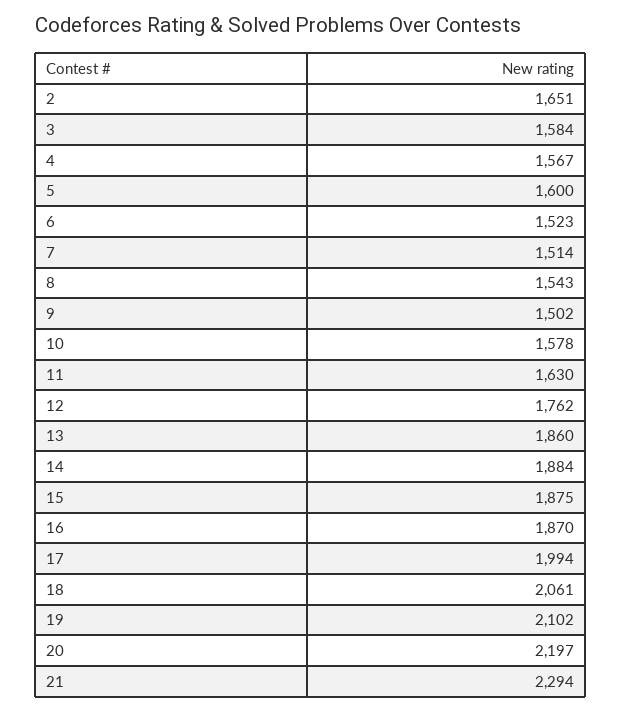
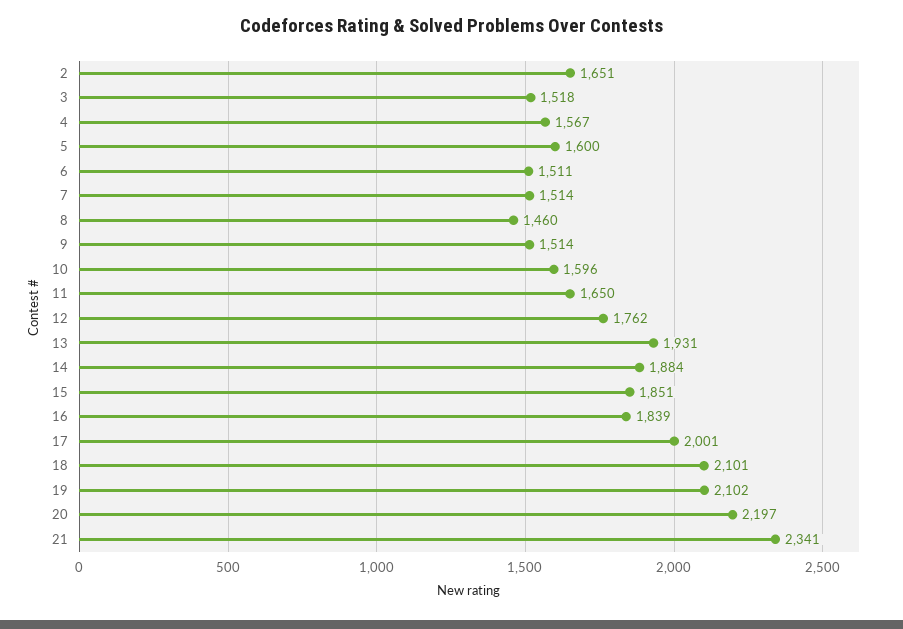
  {
    "2": 1651,
-   "3": 1584,
+   "3": 1518,
    "4": 1567,
    "5": 1600,
-   "6": 1523,
+   "6": 1511,
    "7": 1514,
-   "8": 1543,
+   "8": 1460,
-   "9": 1502,
+   "9": 1514,
-   "10": 1578,
+   "10": 1596,
-   "11": 1630,
+   "11": 1650,
    "12": 1762,
-   "13": 1860,
+   "13": 1931,
    "14": 1884,
-   "15": 1875,
+   "15": 1851,
-   "16": 1870,
+   "16": 1839,
-   "17": 1994,
+   "17": 2001,
-   "18": 2061,
+   "18": 2101,
    "19": 2102,
    "20": 2197,
-   "21": 2294
+   "21": 2341
  }

